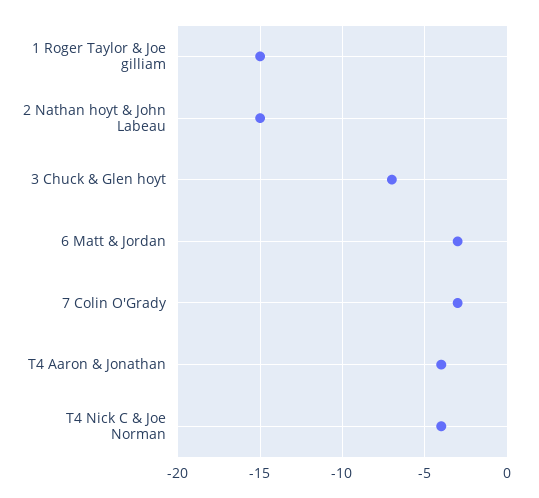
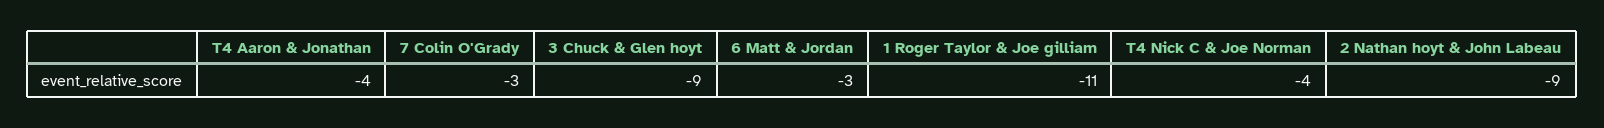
  {
-   "1 Roger Taylor & Joe gilliam": -15,
+   "1 Roger Taylor & Joe gilliam": -11,
-   "2 Nathan hoyt & John Labeau": -15,
+   "2 Nathan hoyt & John Labeau": -9,
-   "3 Chuck & Glen hoyt": -7,
+   "3 Chuck & Glen hoyt": -9,
    "6 Matt & Jordan": -3,
    "7 Colin O'Grady": -3,
    "T4 Aaron & Jonathan": -4,
    "T4 Nick C & Joe Norman": -4
  }

